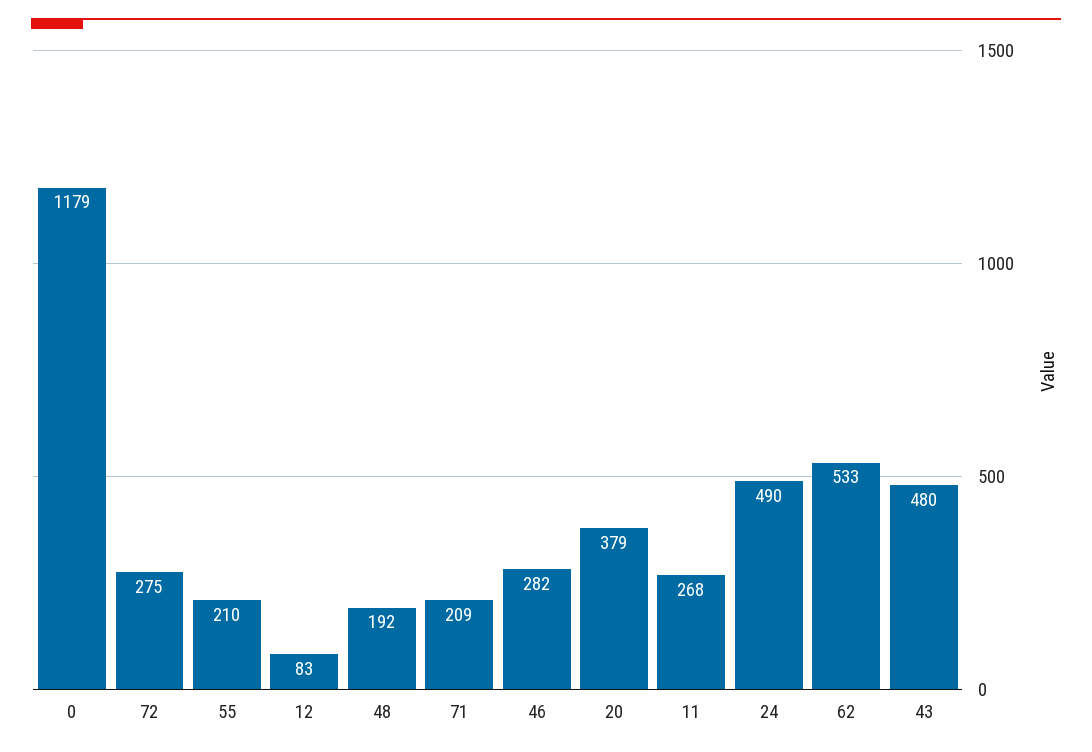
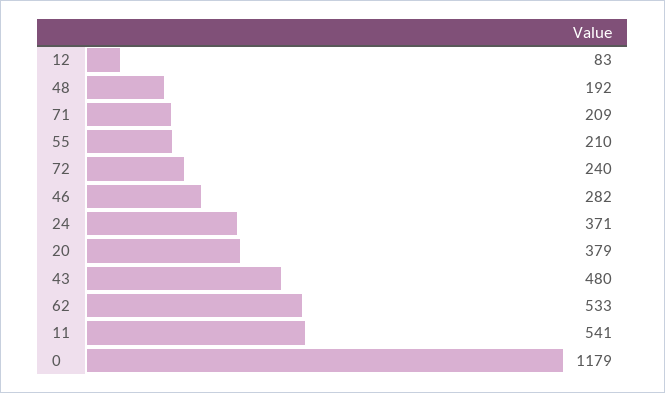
  {
    "0": 1179,
-   "72": 275,
+   "72": 240,
    "55": 210,
    "12": 83,
    "48": 192,
    "71": 209,
    "46": 282,
    "20": 379,
-   "11": 268,
+   "11": 541,
-   "24": 490,
+   "24": 371,
    "62": 533,
    "43": 480
  }

